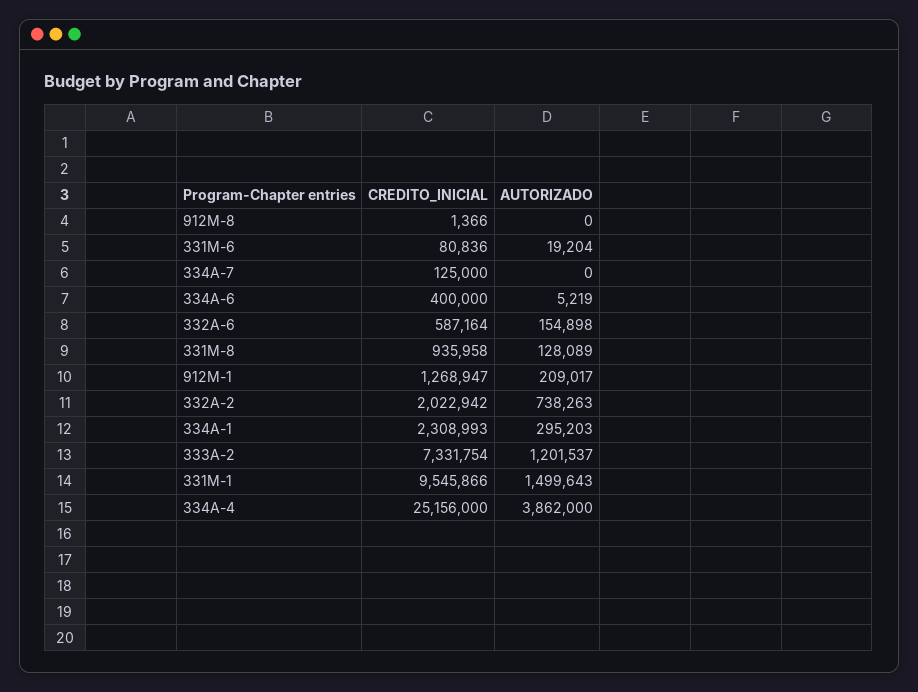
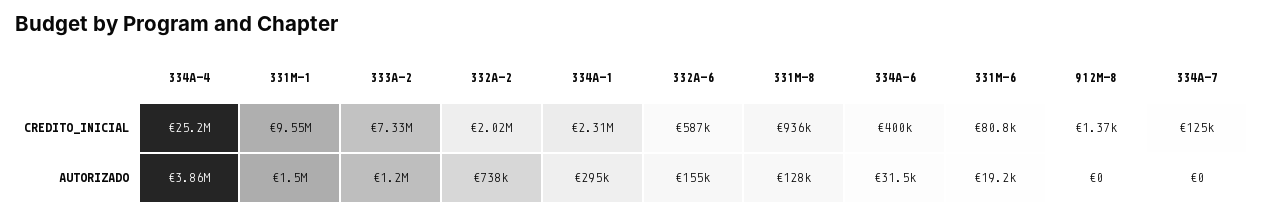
  {
    "CREDITO_INICIAL": {
      "912M-8": 1366,
      "331M-6": 80836,
      "334A-7": 125000,
      "334A-6": 400000,
      "332A-6": 587164,
      "331M-8": 935958,
-     "912M-1": 1268947,
      "332A-2": 2022942,
      "334A-1": 2308993,
      "333A-2": 7331754,
      "331M-1": 9545866,
      "334A-4": 25156000
    },
    "AUTORIZADO": {
      "912M-8": 0,
      "331M-6": 19204,
      "334A-7": 0,
-     "334A-6": 5219,
+     "334A-6": 31500,
      "332A-6": 154898,
      "331M-8": 128089,
-     "912M-1": 209017,
      "332A-2": 738263,
      "334A-1": 295203,
      "333A-2": 1201537,
      "331M-1": 1499643,
      "334A-4": 3862000
    }
  }

